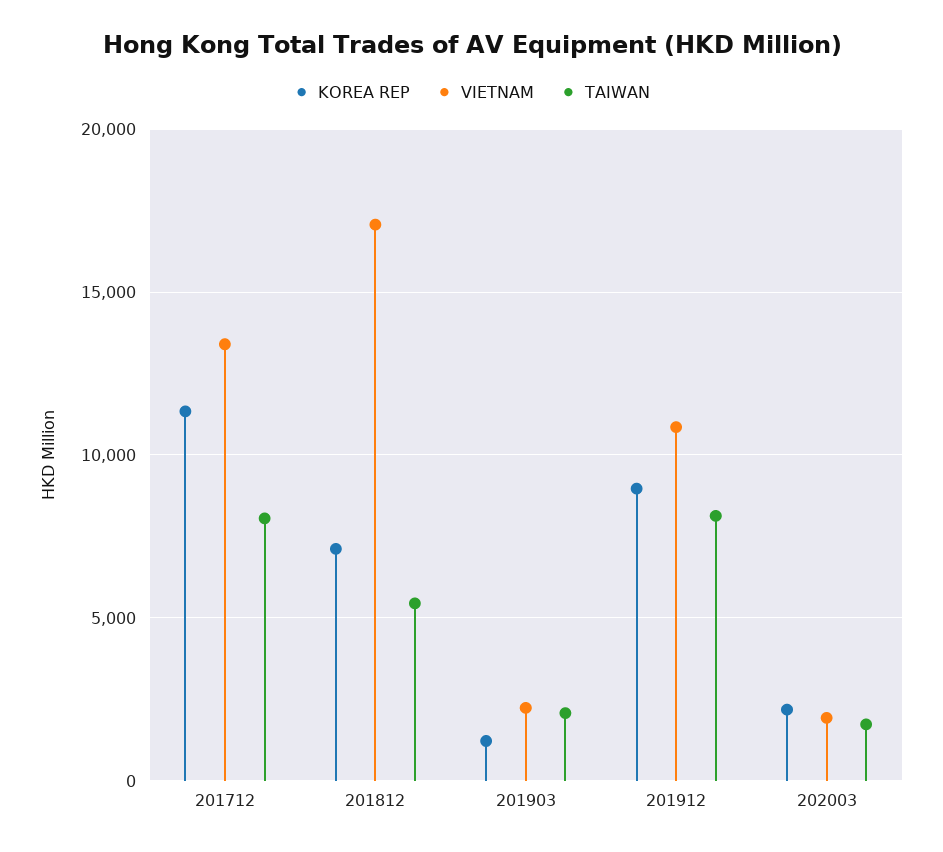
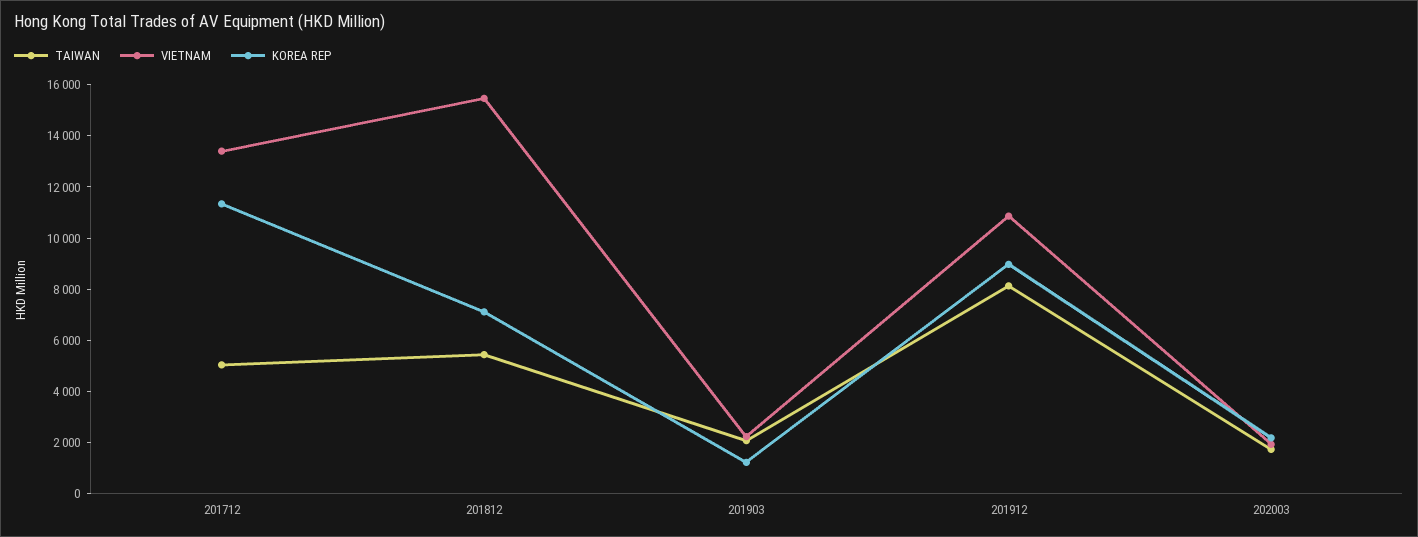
  {
    "KOREA REP": {
      "201712": 11500,
      "201812": 7000,
      "201903": 1000,
      "201912": 9000,
      "202003": 2000
    },
    "VIETNAM": {
      "201712": 13500,
-     "201812": 17000,
+     "201812": 15500,
      "201903": 2000,
      "201912": 11000,
      "202003": 2000
    },
    "TAIWAN": {
-     "201712": 8000,
+     "201712": 5000,
      "201812": 5500,
      "201903": 2000,
      "201912": 8000,
      "202003": 1500
    }
  }

